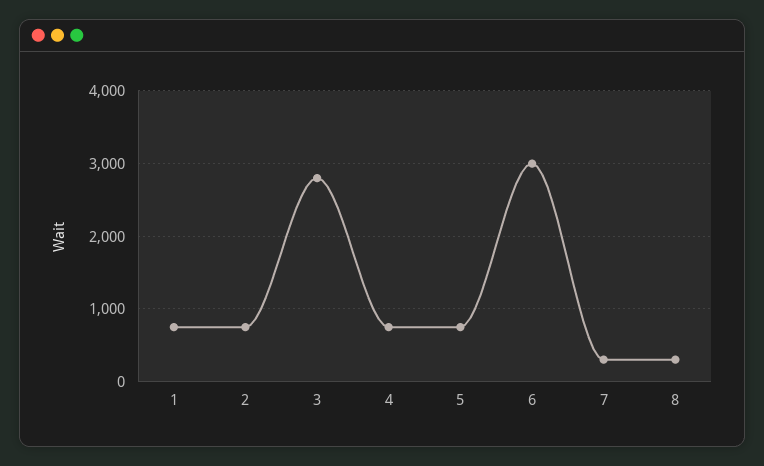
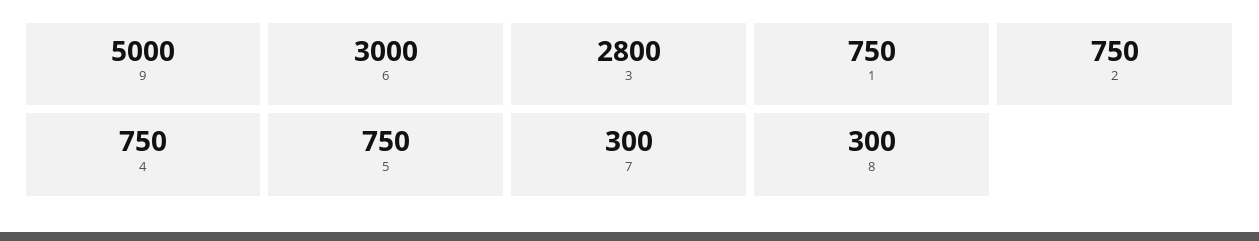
  {
    "1": 750,
    "2": 750,
    "3": 2800,
    "4": 750,
    "5": 750,
    "6": 3000,
    "7": 300,
-   "8": 300
+   "8": 300,
+   "9": 5000
  }

